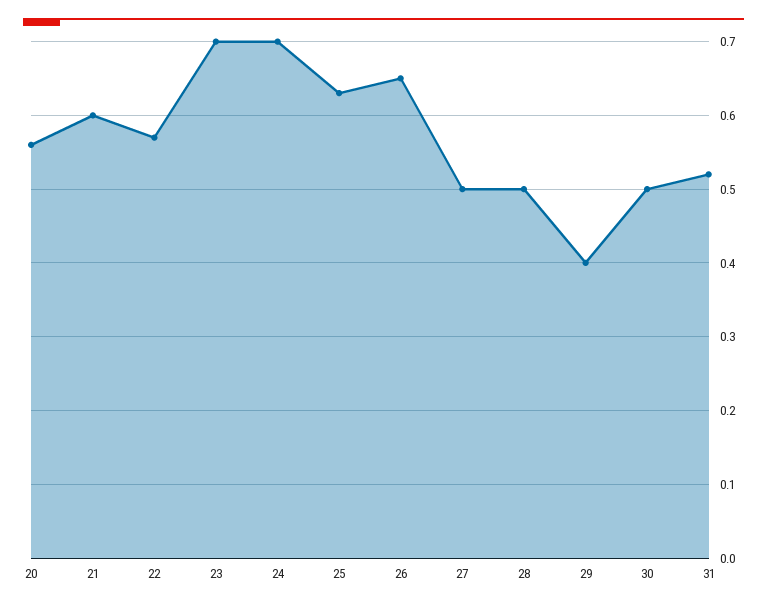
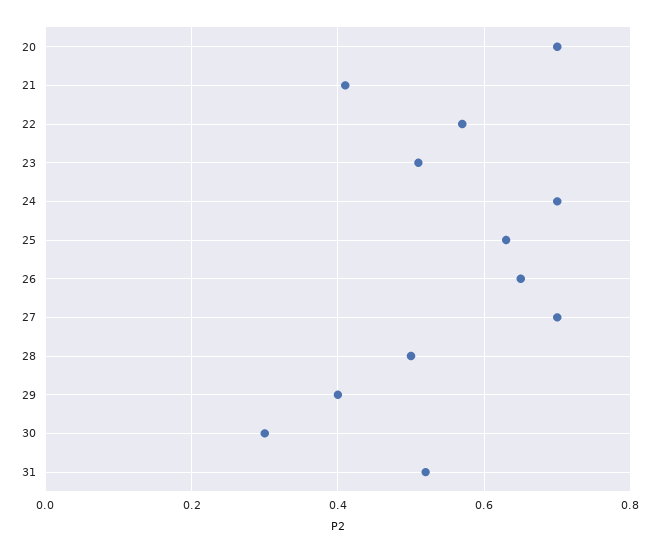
  {
-   "20": 0.56,
+   "20": 0.7,
-   "21": 0.6,
+   "21": 0.4,
    "22": 0.57,
-   "23": 0.7,
+   "23": 0.5,
    "24": 0.7,
    "25": 0.63,
    "26": 0.65,
-   "27": 0.5,
+   "27": 0.7,
    "28": 0.5,
    "29": 0.4,
-   "30": 0.5,
+   "30": 0.3,
    "31": 0.52
  }

